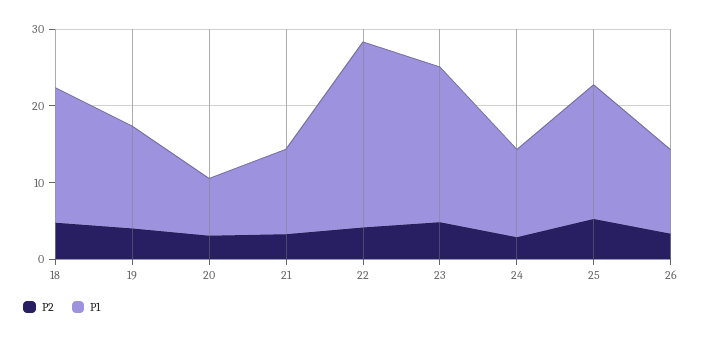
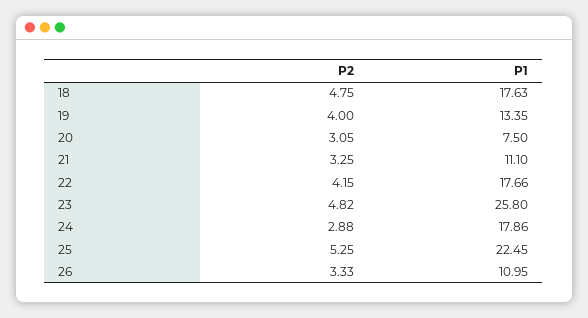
  {
    "P2": {
      "18": 4.75,
      "19": 4,
      "20": 3.05,
      "21": 3.25,
      "22": 4.15,
      "23": 4.82,
      "24": 2.88,
      "25": 5.25,
      "26": 3.33
    },
    "P1": {
      "18": 17.63,
      "19": 13.35,
      "20": 7.5,
      "21": 11.1,
-     "22": 24,
+     "22": 17.66,
-     "23": 20,
+     "23": 25.8,
-     "24": 12,
+     "24": 17.86,
-     "25": 18,
+     "25": 22.45,
      "26": 10.95
    }
  }

